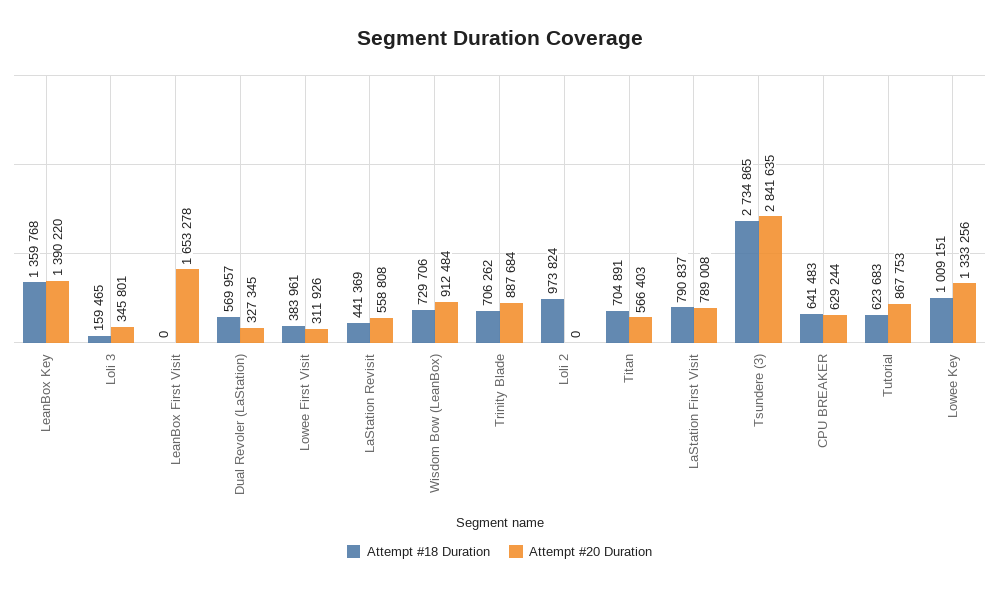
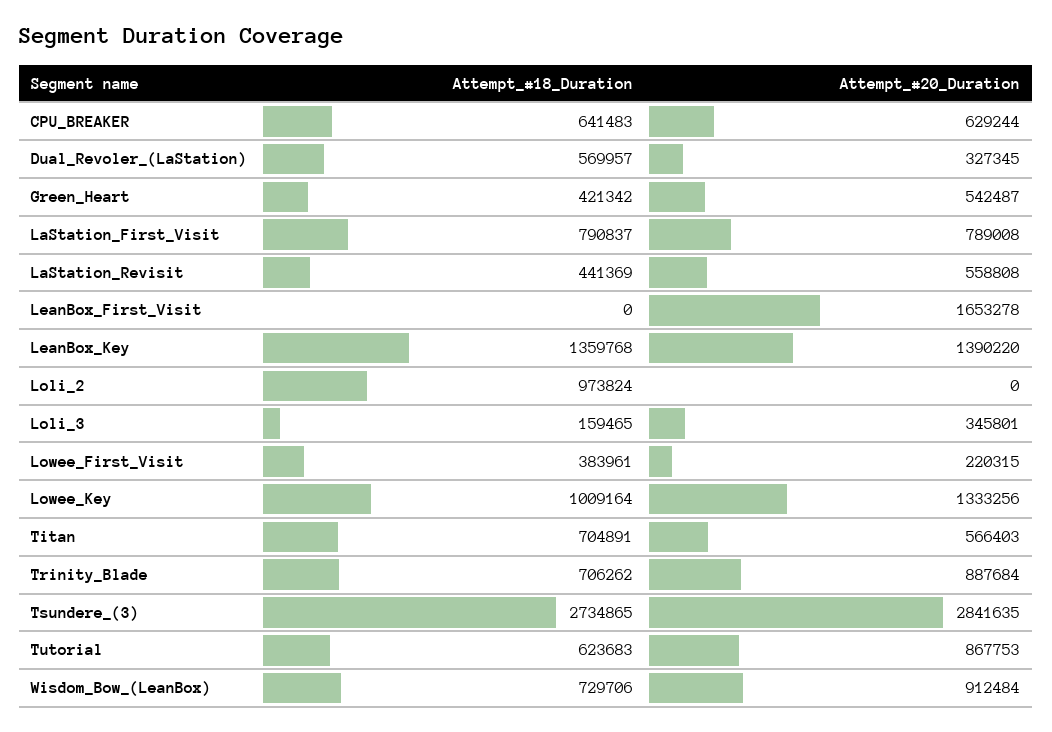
  {
    "Attempt #18 Duration": {
      "LeanBox Key": 1359768,
      "Loli 3": 159465,
      "LeanBox First Visit": 0,
      "Dual Revoler (LaStation)": 569957,
      "Lowee First Visit": 383961,
      "LaStation Revisit": 441369,
      "Wisdom Bow (LeanBox)": 729706,
      "Trinity Blade": 706262,
      "Loli 2": 973824,
      "Titan": 704891,
      "LaStation First Visit": 790837,
      "Tsundere (3)": 2734865,
      "CPU BREAKER": 641483,
      "Tutorial": 623683,
-     "Lowee Key": 1009151
+     "Lowee Key": 1009164,
+     "Green_Heart": 421342
    },
    "Attempt #20 Duration": {
      "LeanBox Key": 1390220,
      "Loli 3": 345801,
      "LeanBox First Visit": 1653278,
      "Dual Revoler (LaStation)": 327345,
-     "Lowee First Visit": 311926,
+     "Lowee First Visit": 220315,
      "LaStation Revisit": 558808,
      "Wisdom Bow (LeanBox)": 912484,
      "Trinity Blade": 887684,
      "Loli 2": 0,
      "Titan": 566403,
      "LaStation First Visit": 789008,
      "Tsundere (3)": 2841635,
      "CPU BREAKER": 629244,
      "Tutorial": 867753,
-     "Lowee Key": 1333256
+     "Lowee Key": 1333256,
+     "Green_Heart": 542487
    }
  }

